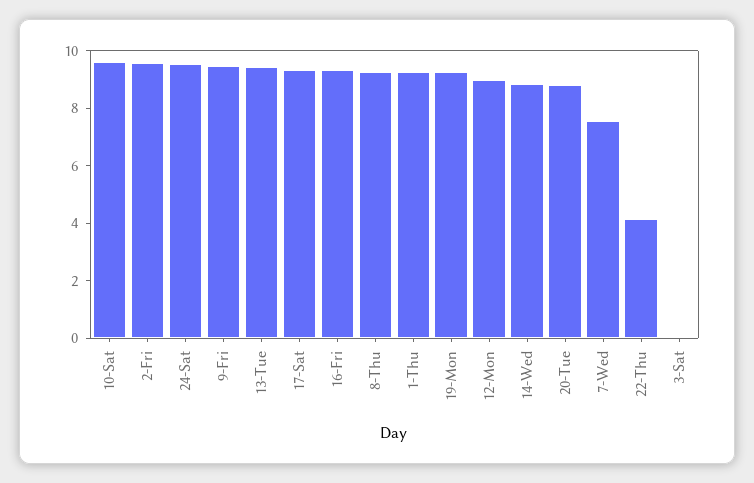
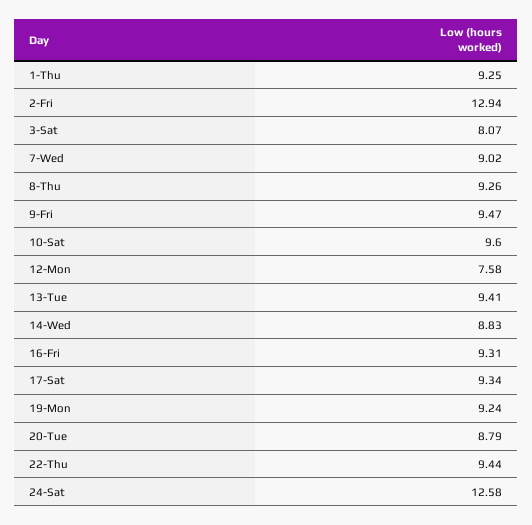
  {
    "10-Sat": 9.6,
-   "2-Fri": 9.5,
+   "2-Fri": 12.94,
-   "24-Sat": 9.5,
+   "24-Sat": 12.58,
    "9-Fri": 9.47,
    "13-Tue": 9.41,
    "17-Sat": 9.34,
    "16-Fri": 9.31,
    "8-Thu": 9.26,
    "1-Thu": 9.25,
    "19-Mon": 9.24,
-   "12-Mon": 9,
+   "12-Mon": 7.58,
    "14-Wed": 8.83,
    "20-Tue": 8.79,
-   "7-Wed": 7.5,
+   "7-Wed": 9.02,
-   "22-Thu": 4,
+   "22-Thu": 9.44,
-   "3-Sat": 0
+   "3-Sat": 8.07
  }

